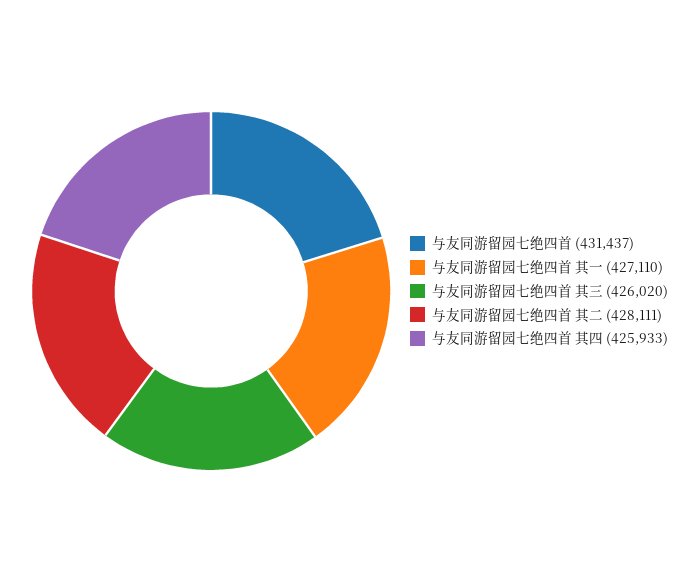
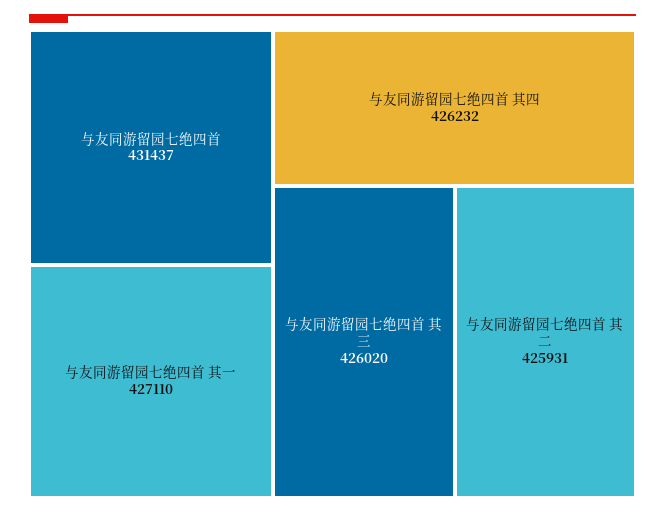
  {
    "与友同游留园七绝四首": 431437,
    "与友同游留园七绝四首 其一": 427110,
    "与友同游留园七绝四首 其三": 426020,
-   "与友同游留园七绝四首 其二": 428111,
+   "与友同游留园七绝四首 其二": 425931,
-   "与友同游留园七绝四首 其四": 425933
+   "与友同游留园七绝四首 其四": 426232
  }

